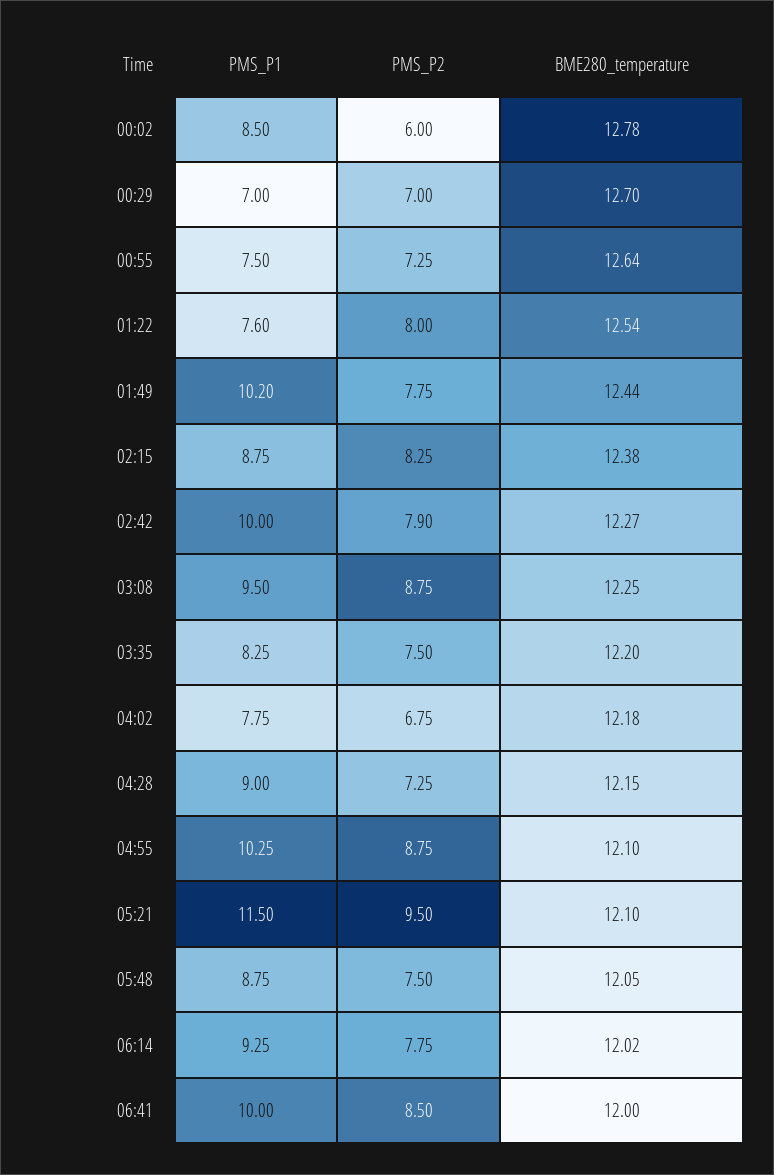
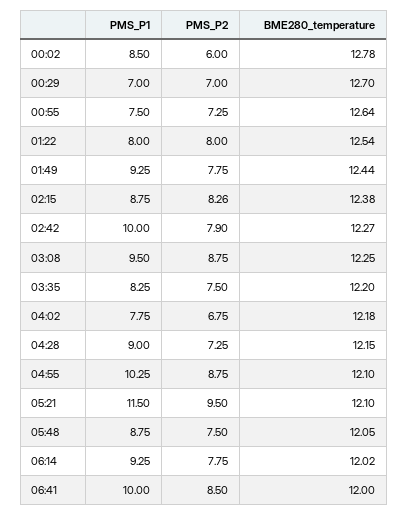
  {
    "PMS_P1": {
      "00:02": 8.5,
      "00:29": 7,
      "00:55": 7.5,
-     "01:22": 7.6,
+     "01:22": 8,
-     "01:49": 10.2,
+     "01:49": 9.25,
      "02:15": 8.75,
      "02:42": 10,
      "03:08": 9.5,
      "03:35": 8.25,
      "04:02": 7.75,
      "04:28": 9,
      "04:55": 10.25,
      "05:21": 11.5,
      "05:48": 8.75,
      "06:14": 9.25,
      "06:41": 10
    },
    "PMS_P2": {
      "00:02": 6,
      "00:29": 7,
      "00:55": 7.25,
      "01:22": 8,
      "01:49": 7.75,
-     "02:15": 8.25,
+     "02:15": 8.26,
      "02:42": 7.9,
      "03:08": 8.75,
      "03:35": 7.5,
      "04:02": 6.75,
      "04:28": 7.25,
      "04:55": 8.75,
      "05:21": 9.5,
      "05:48": 7.5,
      "06:14": 7.75,
      "06:41": 8.5
    },
    "BME280_temperature": {
      "00:02": 12.78,
      "00:29": 12.7,
      "00:55": 12.64,
      "01:22": 12.54,
      "01:49": 12.44,
      "02:15": 12.38,
      "02:42": 12.27,
      "03:08": 12.25,
      "03:35": 12.2,
      "04:02": 12.18,
      "04:28": 12.15,
      "04:55": 12.1,
      "05:21": 12.1,
      "05:48": 12.05,
      "06:14": 12.02,
      "06:41": 12
    }
  }

